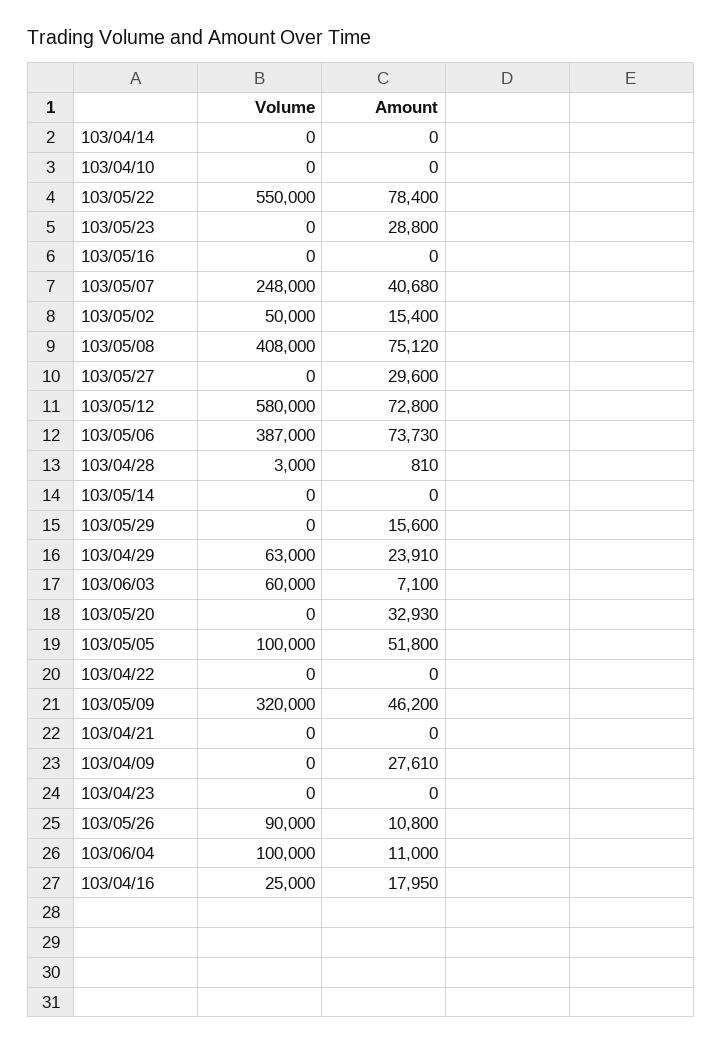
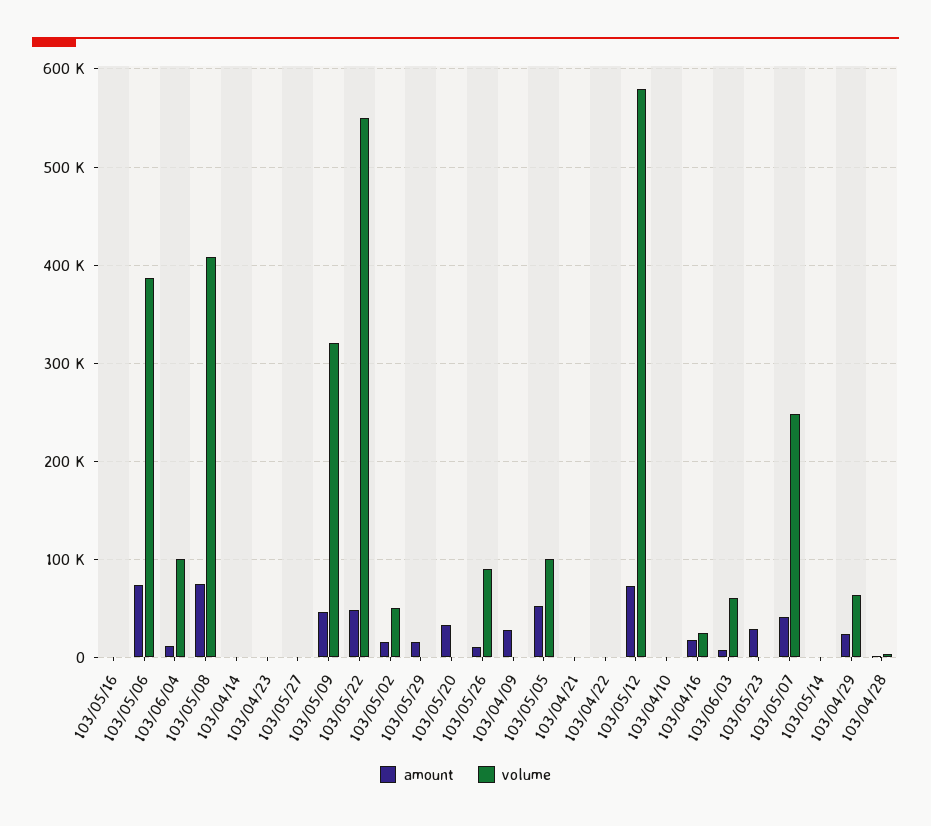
  {
    "Volume": {
      "103/04/14": 0,
      "103/04/10": 0,
      "103/05/22": 550000,
      "103/05/23": 0,
      "103/05/16": 0,
      "103/05/07": 248000,
      "103/05/02": 50000,
      "103/05/08": 408000,
      "103/05/27": 0,
      "103/05/12": 580000,
      "103/05/06": 387000,
      "103/04/28": 3000,
      "103/05/14": 0,
      "103/05/29": 0,
      "103/04/29": 63000,
      "103/06/03": 60000,
      "103/05/20": 0,
      "103/05/05": 100000,
      "103/04/22": 0,
      "103/05/09": 320000,
      "103/04/21": 0,
      "103/04/09": 0,
      "103/04/23": 0,
      "103/05/26": 90000,
      "103/06/04": 100000,
      "103/04/16": 25000
    },
    "Amount": {
      "103/04/14": 0,
      "103/04/10": 0,
-     "103/05/22": 78400,
+     "103/05/22": 50000,
      "103/05/23": 28800,
      "103/05/16": 0,
      "103/05/07": 40680,
      "103/05/02": 15400,
      "103/05/08": 75120,
-     "103/05/27": 29600,
+     "103/05/27": 0,
      "103/05/12": 72800,
      "103/05/06": 73730,
      "103/04/28": 810,
      "103/05/14": 0,
      "103/05/29": 15600,
      "103/04/29": 23910,
      "103/06/03": 7100,
      "103/05/20": 32930,
      "103/05/05": 51800,
      "103/04/22": 0,
      "103/05/09": 46200,
      "103/04/21": 0,
      "103/04/09": 27610,
      "103/04/23": 0,
      "103/05/26": 10800,
      "103/06/04": 11000,
      "103/04/16": 17950
    }
  }

